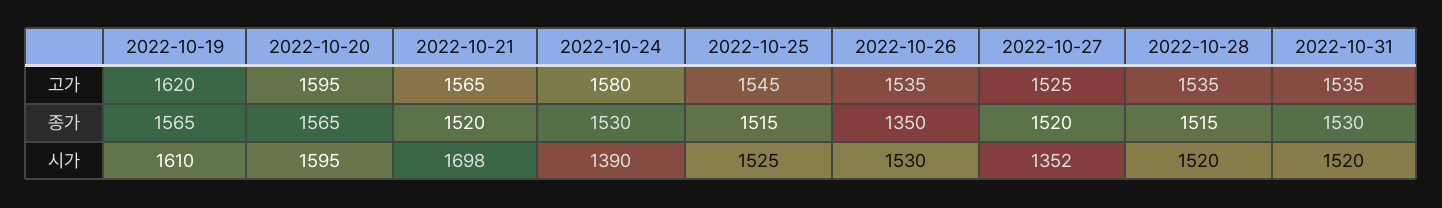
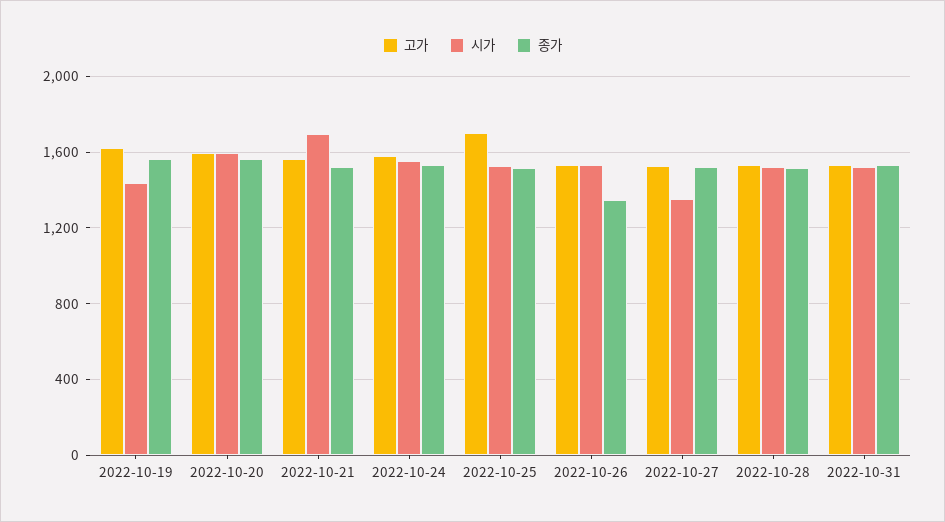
  {
    "고가": {
      "2022-10-19": 1620,
      "2022-10-20": 1595,
      "2022-10-21": 1565,
      "2022-10-24": 1580,
-     "2022-10-25": 1545,
+     "2022-10-25": 1700,
      "2022-10-26": 1535,
      "2022-10-27": 1525,
      "2022-10-28": 1535,
      "2022-10-31": 1535
    },
    "종가": {
      "2022-10-19": 1565,
      "2022-10-20": 1565,
      "2022-10-21": 1520,
      "2022-10-24": 1530,
      "2022-10-25": 1515,
      "2022-10-26": 1350,
      "2022-10-27": 1520,
      "2022-10-28": 1515,
      "2022-10-31": 1530
    },
    "시가": {
-     "2022-10-19": 1610,
+     "2022-10-19": 1450,
      "2022-10-20": 1595,
      "2022-10-21": 1698,
-     "2022-10-24": 1390,
+     "2022-10-24": 1550,
      "2022-10-25": 1525,
      "2022-10-26": 1530,
      "2022-10-27": 1352,
      "2022-10-28": 1520,
      "2022-10-31": 1520
    }
  }

